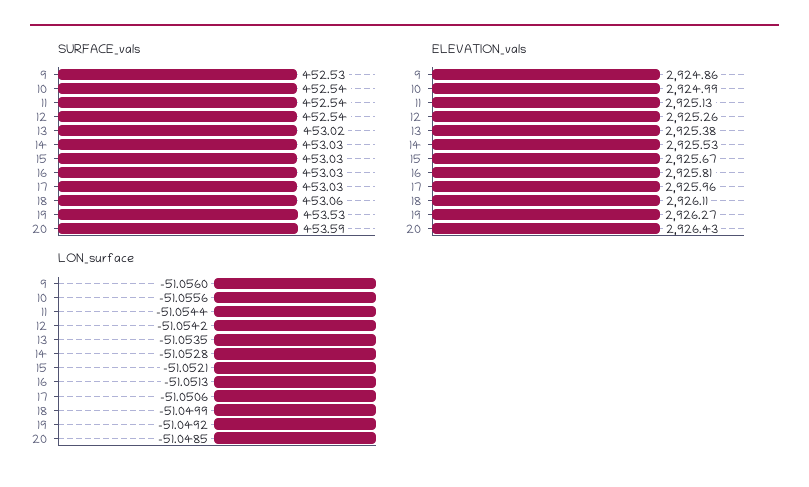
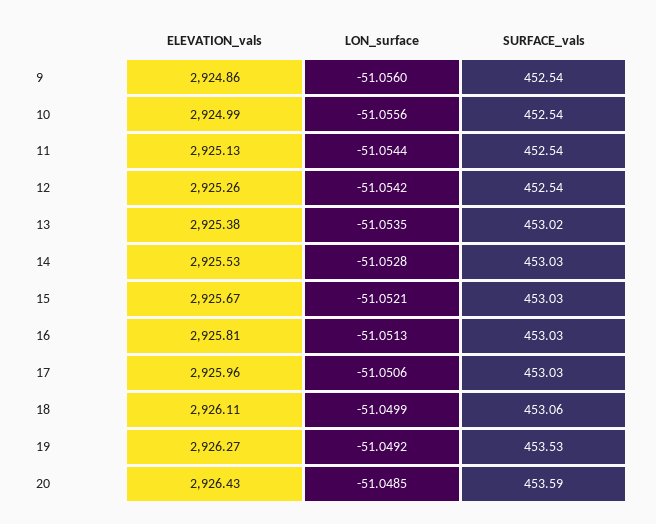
  {
    "SURFACE_vals": {
-     "9": 452.53,
+     "9": 452.54,
      "10": 452.54,
      "11": 452.54,
      "12": 452.54,
      "13": 453.02,
      "14": 453.03,
      "15": 453.03,
      "16": 453.03,
      "17": 453.03,
      "18": 453.06,
      "19": 453.53,
      "20": 453.59
    },
    "ELEVATION_vals": {
      "9": 2924.86,
      "10": 2924.99,
      "11": 2925.13,
      "12": 2925.26,
      "13": 2925.38,
      "14": 2925.53,
      "15": 2925.67,
      "16": 2925.81,
      "17": 2925.96,
      "18": 2926.11,
      "19": 2926.27,
      "20": 2926.43
    },
    "LON_surface": {
      "9": -51.056,
      "10": -51.0556,
      "11": -51.0544,
      "12": -51.0542,
      "13": -51.0535,
      "14": -51.0528,
      "15": -51.0521,
      "16": -51.0513,
      "17": -51.0506,
      "18": -51.0499,
      "19": -51.0492,
      "20": -51.0485
    }
  }

